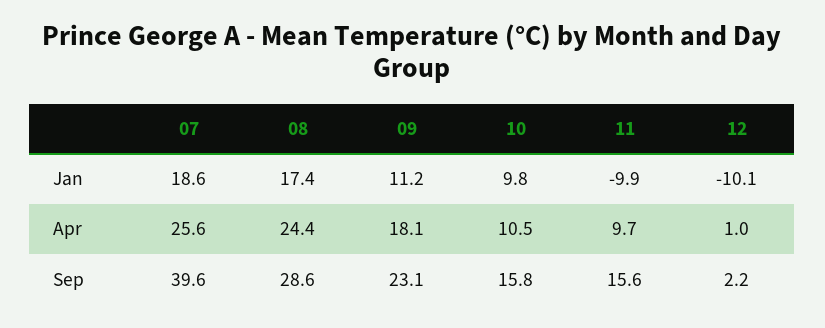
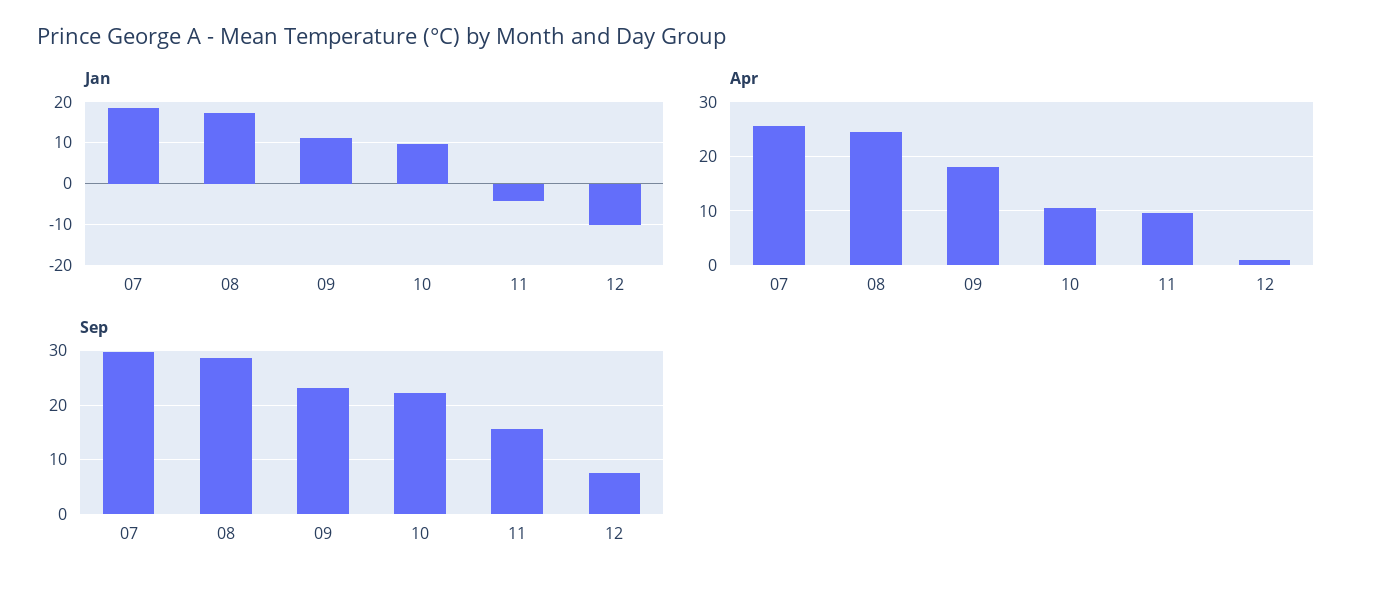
  {
    "Jan": {
      "07": 18.6,
      "08": 17.4,
      "09": 11.2,
      "10": 9.8,
-     "11": -9.9,
+     "11": -4,
      "12": -10.1
    },
    "Apr": {
      "07": 25.6,
      "08": 24.4,
      "09": 18.1,
      "10": 10.5,
      "11": 9.7,
      "12": 1
    },
    "Sep": {
-     "07": 39.6,
+     "07": 30,
      "08": 28.6,
      "09": 23.1,
-     "10": 15.8,
+     "10": 22,
      "11": 15.6,
-     "12": 2.2
+     "12": 8
    }
  }

